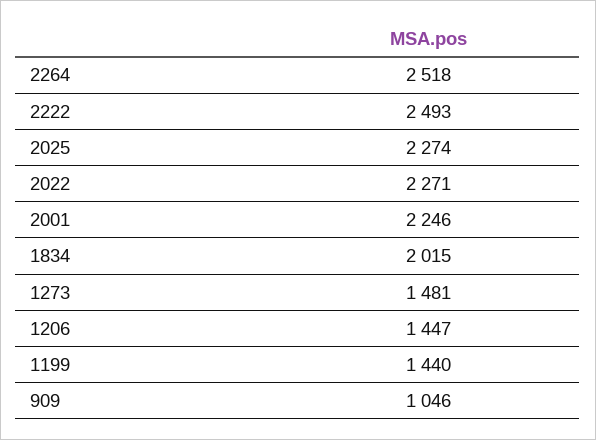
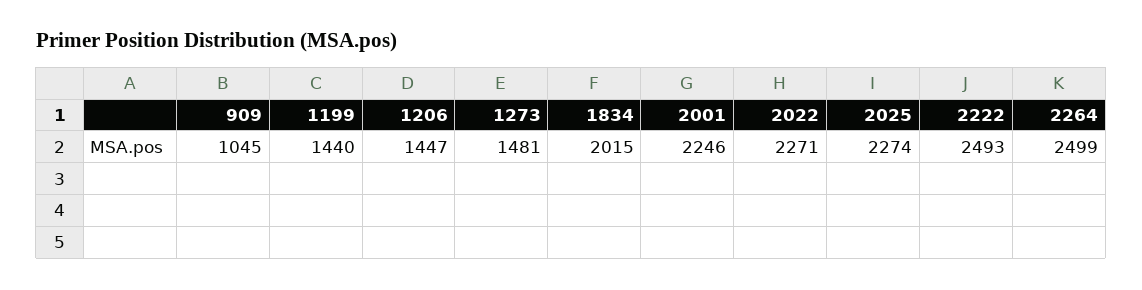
  {
-   "2264": 2518,
+   "2264": 2499,
    "2222": 2493,
    "2025": 2274,
    "2022": 2271,
    "2001": 2246,
    "1834": 2015,
    "1273": 1481,
    "1206": 1447,
    "1199": 1440,
-   "909": 1046
+   "909": 1045
  }

